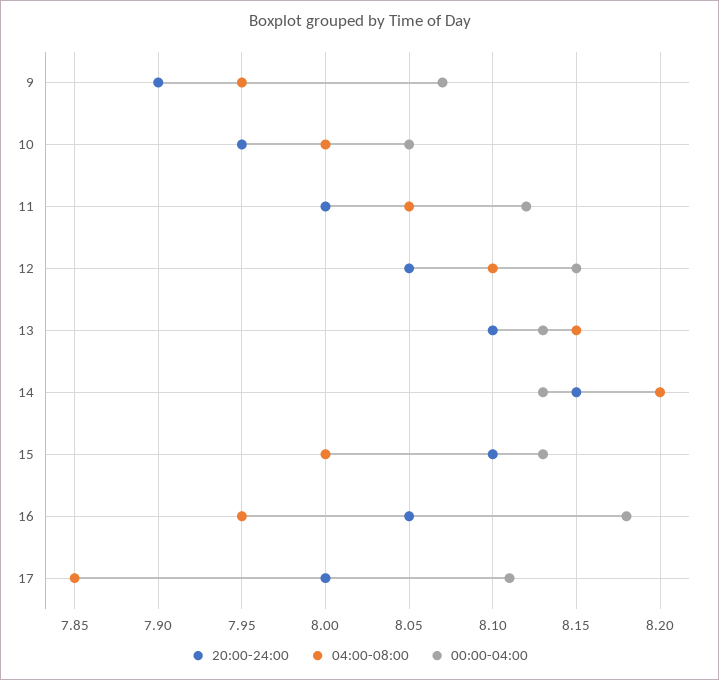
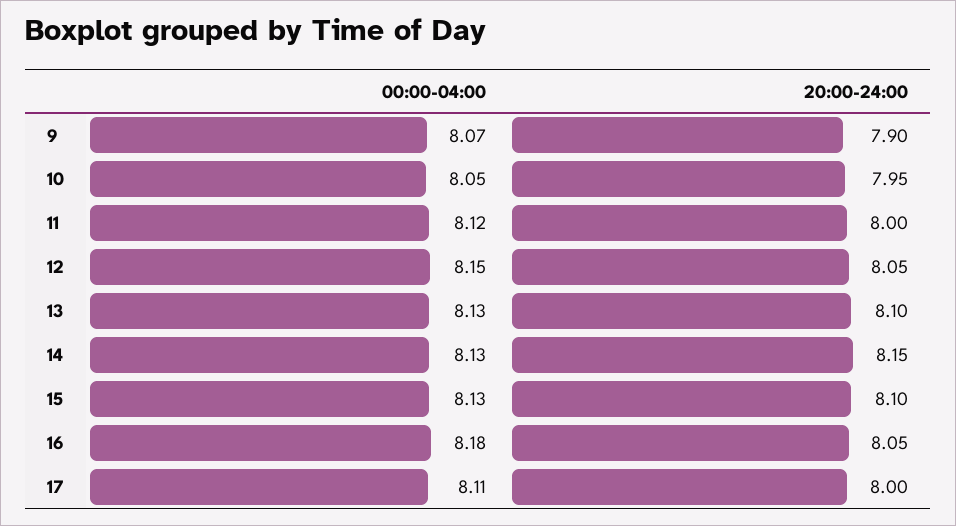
  {
    "20:00-24:00": {
      "9": 7.9,
      "10": 7.95,
      "11": 8,
      "12": 8.05,
      "13": 8.1,
      "14": 8.15,
      "15": 8.1,
      "16": 8.05,
      "17": 8
    },
-   "04:00-08:00": {
-     "9": 7.95,
-     "10": 8,
-     "11": 8.05,
-     "12": 8.1,
-     "13": 8.15,
-     "14": 8.2,
-     "15": 8,
-     "16": 7.95,
-     "17": 7.85
-   },
    "00:00-04:00": {
      "9": 8.07,
      "10": 8.05,
      "11": 8.12,
      "12": 8.15,
      "13": 8.13,
      "14": 8.13,
      "15": 8.13,
      "16": 8.18,
      "17": 8.11
    }
  }

